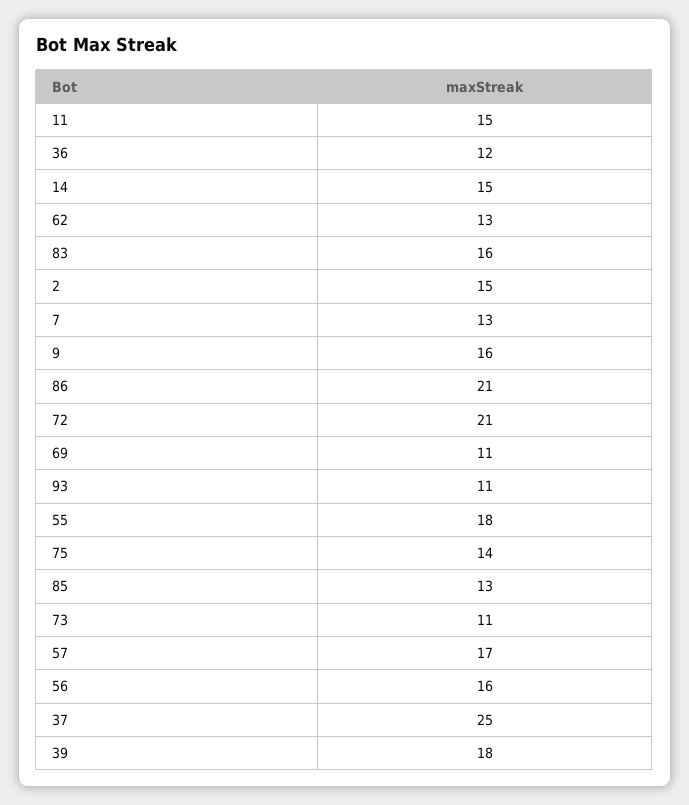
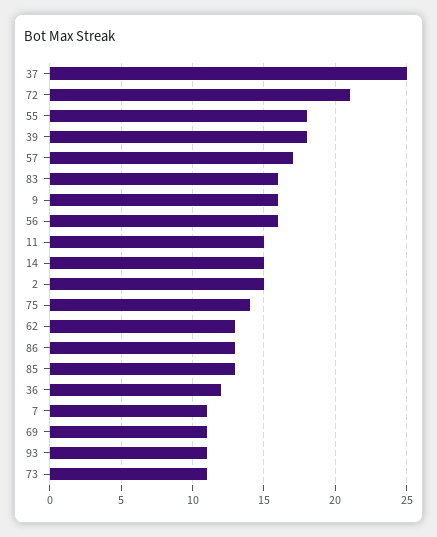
  {
    "11": 15,
    "36": 12,
    "14": 15,
    "62": 13,
    "83": 16,
    "2": 15,
-   "7": 13,
+   "7": 11,
    "9": 16,
-   "86": 21,
+   "86": 13,
    "72": 21,
    "69": 11,
    "93": 11,
    "55": 18,
    "75": 14,
    "85": 13,
    "73": 11,
    "57": 17,
    "56": 16,
    "37": 25,
    "39": 18
  }

